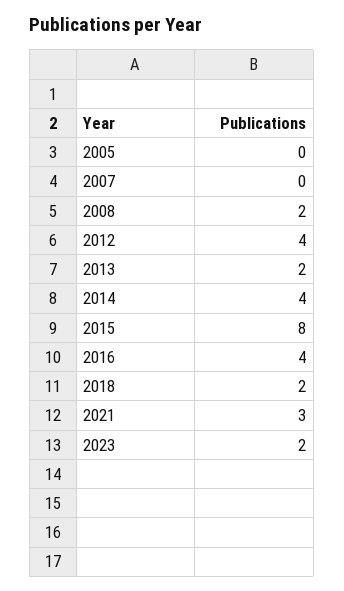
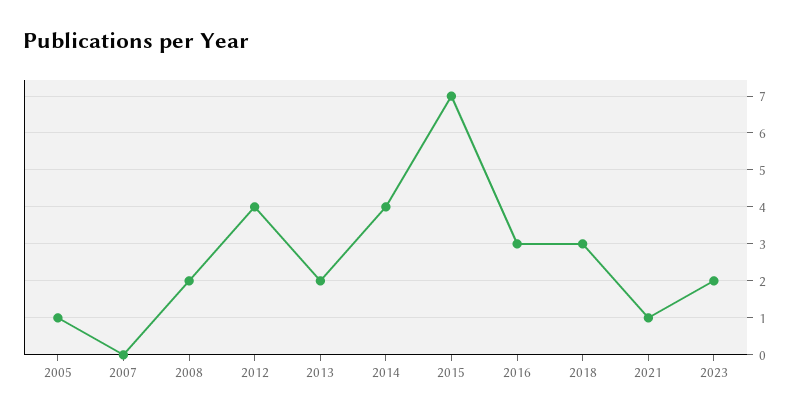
  {
-   "2005": 0,
+   "2005": 1,
    "2007": 0,
    "2008": 2,
    "2012": 4,
    "2013": 2,
    "2014": 4,
-   "2015": 8,
+   "2015": 7,
-   "2016": 4,
+   "2016": 3,
-   "2018": 2,
+   "2018": 3,
-   "2021": 3,
+   "2021": 1,
    "2023": 2
  }

